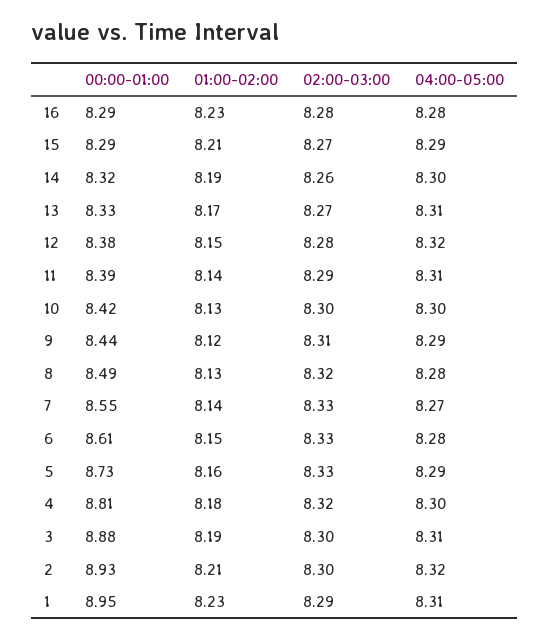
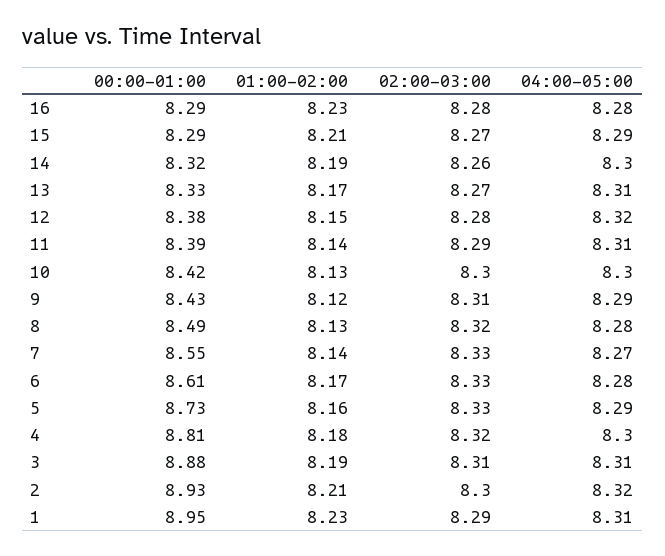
  {
    "00:00-01:00": {
      "16": 8.29,
      "15": 8.29,
      "14": 8.32,
      "13": 8.33,
      "12": 8.38,
      "11": 8.39,
      "10": 8.42,
-     "9": 8.44,
+     "9": 8.43,
      "8": 8.49,
      "7": 8.55,
      "6": 8.61,
      "5": 8.73,
      "4": 8.81,
      "3": 8.88,
      "2": 8.93,
      "1": 8.95
    },
    "01:00-02:00": {
      "16": 8.23,
      "15": 8.21,
      "14": 8.19,
      "13": 8.17,
      "12": 8.15,
      "11": 8.14,
      "10": 8.13,
      "9": 8.12,
      "8": 8.13,
      "7": 8.14,
-     "6": 8.15,
+     "6": 8.17,
      "5": 8.16,
      "4": 8.18,
      "3": 8.19,
      "2": 8.21,
      "1": 8.23
    },
    "02:00-03:00": {
      "16": 8.28,
      "15": 8.27,
      "14": 8.26,
      "13": 8.27,
      "12": 8.28,
      "11": 8.29,
      "10": 8.3,
      "9": 8.31,
      "8": 8.32,
      "7": 8.33,
      "6": 8.33,
      "5": 8.33,
      "4": 8.32,
-     "3": 8.3,
+     "3": 8.31,
      "2": 8.3,
      "1": 8.29
    },
    "04:00-05:00": {
      "16": 8.28,
      "15": 8.29,
      "14": 8.3,
      "13": 8.31,
      "12": 8.32,
      "11": 8.31,
      "10": 8.3,
      "9": 8.29,
      "8": 8.28,
      "7": 8.27,
      "6": 8.28,
      "5": 8.29,
      "4": 8.3,
      "3": 8.31,
      "2": 8.32,
      "1": 8.31
    }
  }

